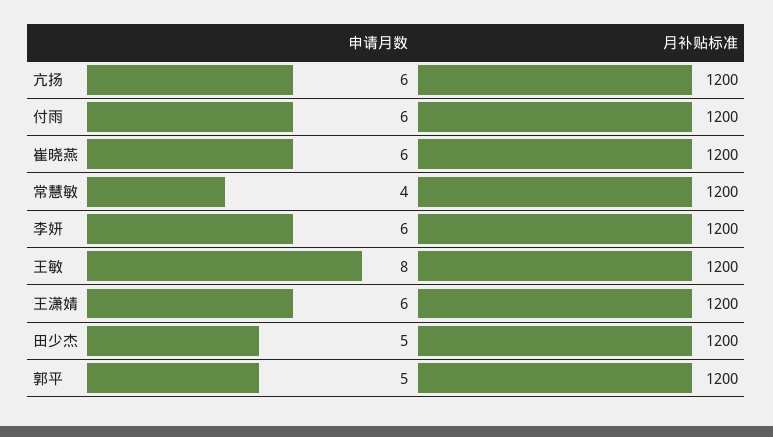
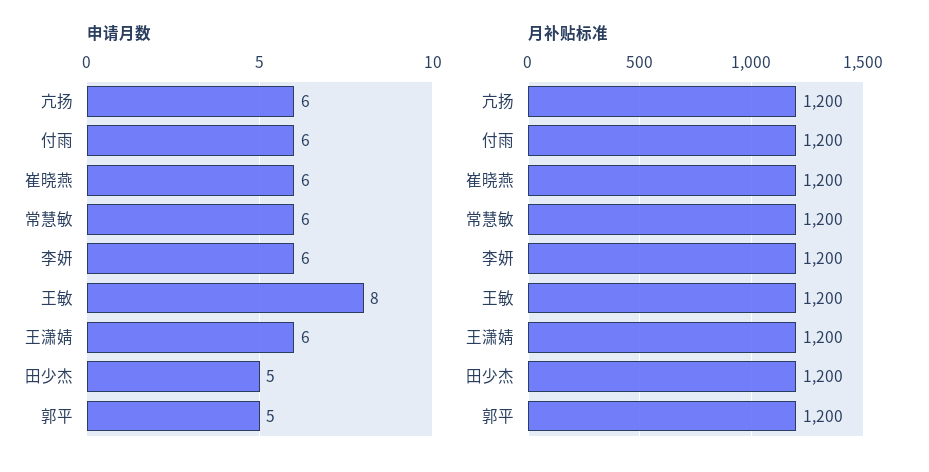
  {
    "申请月数": {
      "亢扬": 6,
      "付雨": 6,
      "崔晓燕": 6,
-     "常慧敏": 4,
+     "常慧敏": 6,
      "李妍": 6,
      "王敏": 8,
      "王潇婧": 6,
      "田少杰": 5,
      "郭平": 5
    },
    "月补贴标准": {
      "亢扬": 1200,
      "付雨": 1200,
      "崔晓燕": 1200,
      "常慧敏": 1200,
      "李妍": 1200,
      "王敏": 1200,
      "王潇婧": 1200,
      "田少杰": 1200,
      "郭平": 1200
    }
  }

